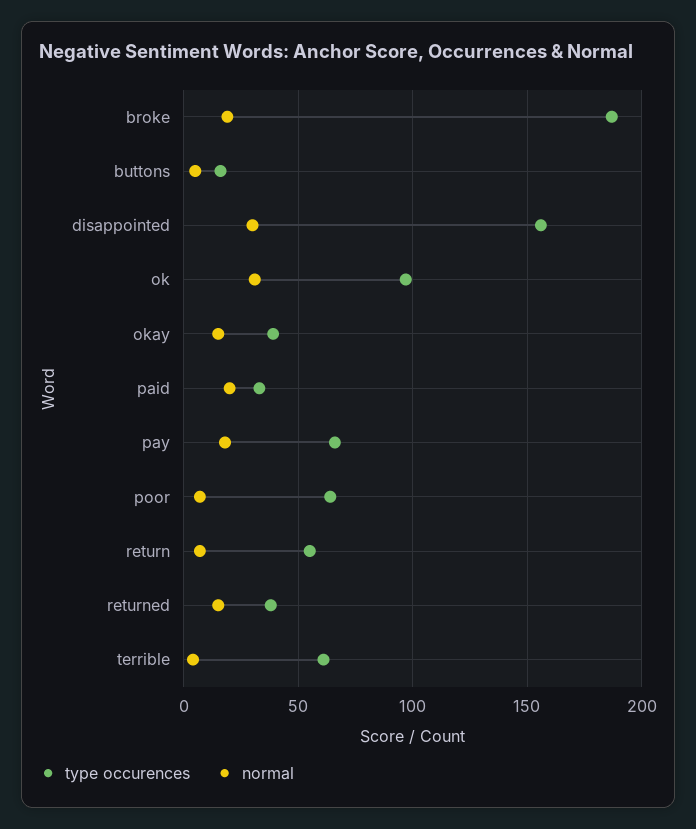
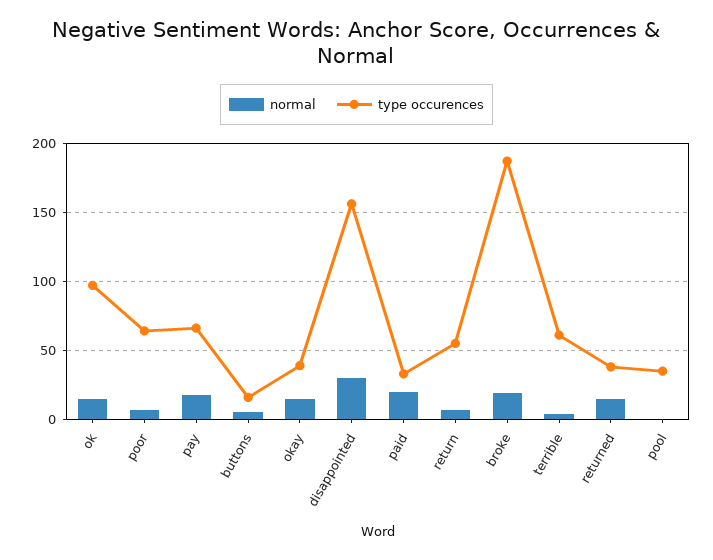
  {
    "type occurences": {
      "broke": 185,
      "buttons": 15,
      "disappointed": 155,
      "ok": 95,
      "okay": 40,
      "paid": 35,
      "pay": 65,
      "poor": 65,
      "return": 55,
      "returned": 40,
-     "terrible": 60
+     "terrible": 60,
+     "pool": 35
    },
    "normal": {
      "broke": 20,
      "buttons": 5,
      "disappointed": 30,
-     "ok": 30,
+     "ok": 15,
      "okay": 15,
      "paid": 20,
      "pay": 20,
      "poor": 5,
      "return": 5,
      "returned": 15,
-     "terrible": 5
+     "terrible": 5,
+     "pool": 0
    }
  }

